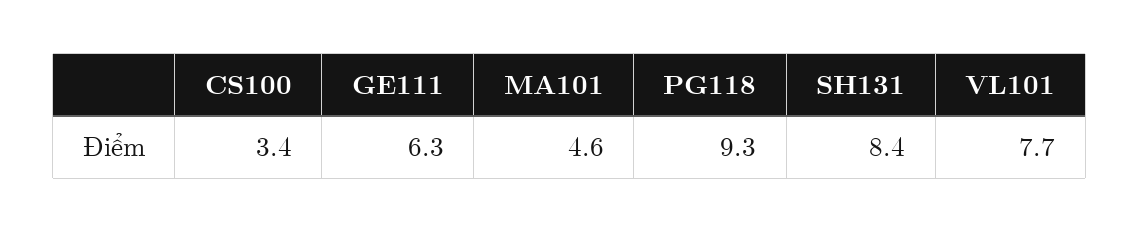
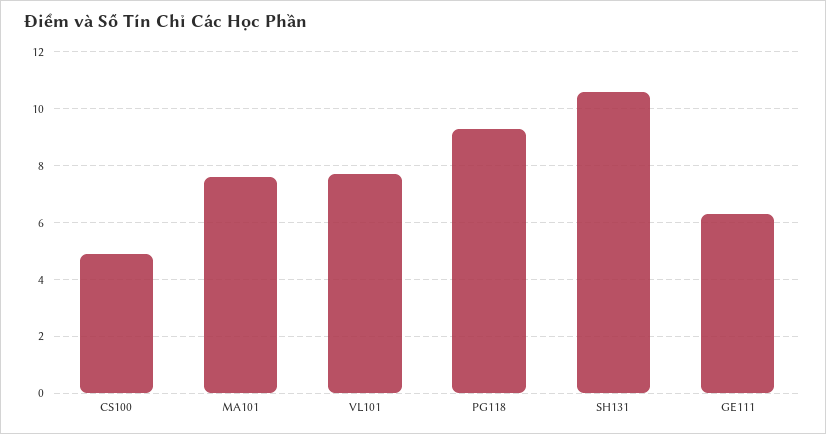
  {
-   "CS100": 3.4,
+   "CS100": 5,
    "GE111": 6.3,
-   "MA101": 4.6,
+   "MA101": 7.5,
    "PG118": 9.3,
-   "SH131": 8.4,
+   "SH131": 10.5,
    "VL101": 7.7
  }

